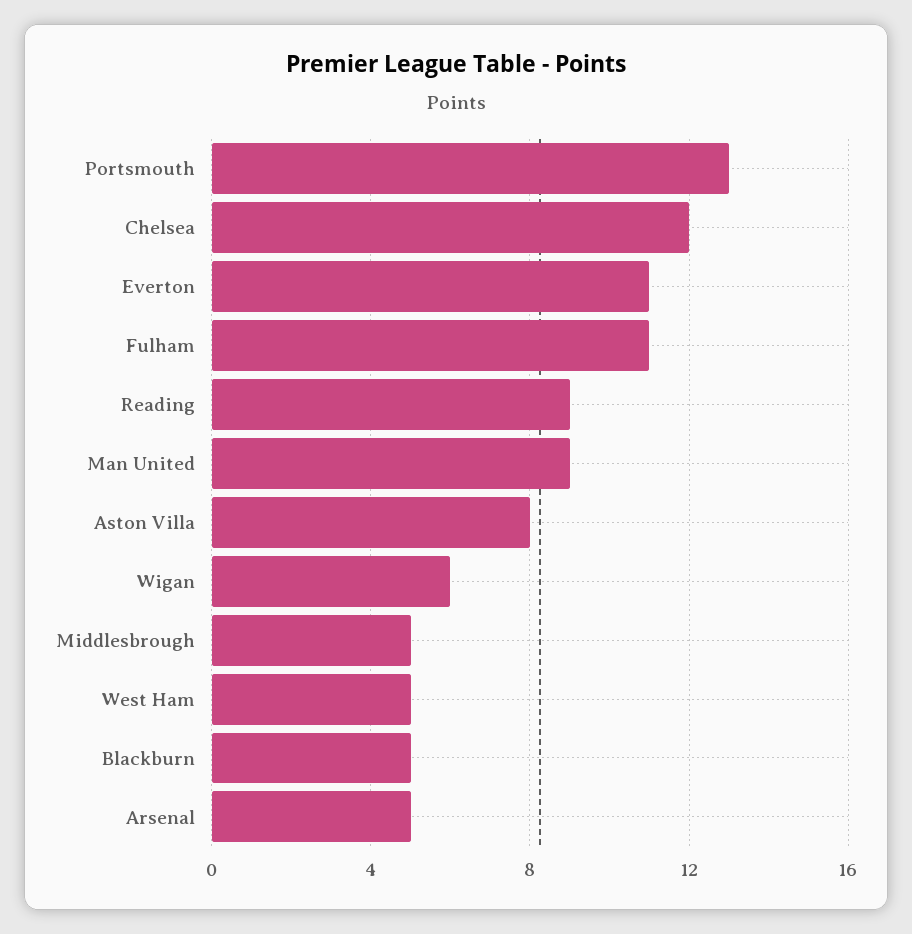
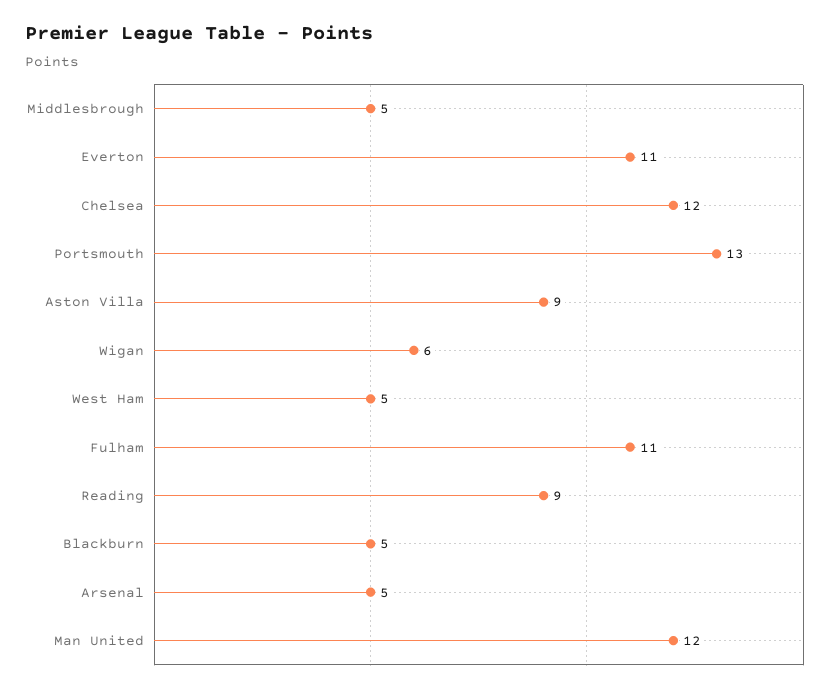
  {
    "Portsmouth": 13,
    "Chelsea": 12,
    "Everton": 11,
    "Fulham": 11,
    "Reading": 9,
-   "Man United": 9,
+   "Man United": 12,
-   "Aston Villa": 8,
+   "Aston Villa": 9,
    "Wigan": 6,
    "Middlesbrough": 5,
    "West Ham": 5,
    "Blackburn": 5,
    "Arsenal": 5
  }

